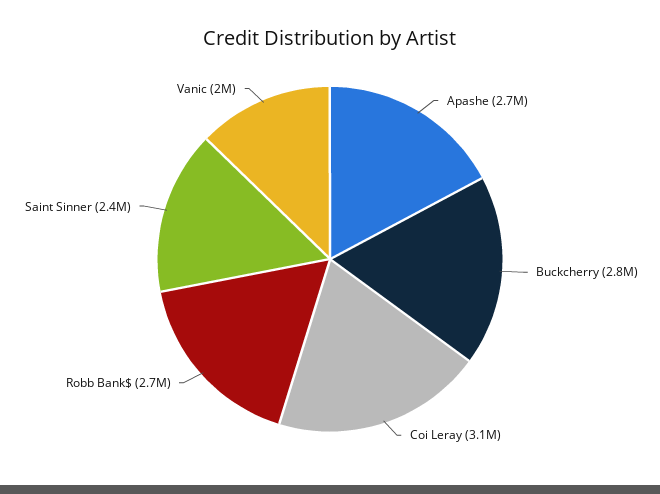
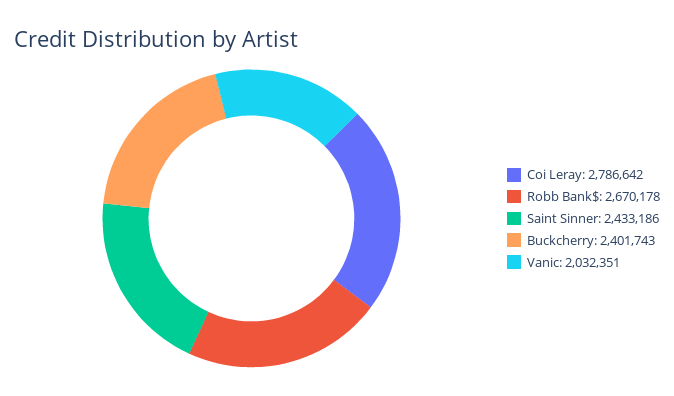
  {
-   "Apashe": 2700000,
-   "Buckcherry": 2800000,
+   "Buckcherry": 2401743,
-   "Coi Leray": 3100000,
+   "Coi Leray": 2786642,
    "Robb Bank$": 2670178,
    "Saint Sinner": 2433186,
    "Vanic": 2032351
  }

